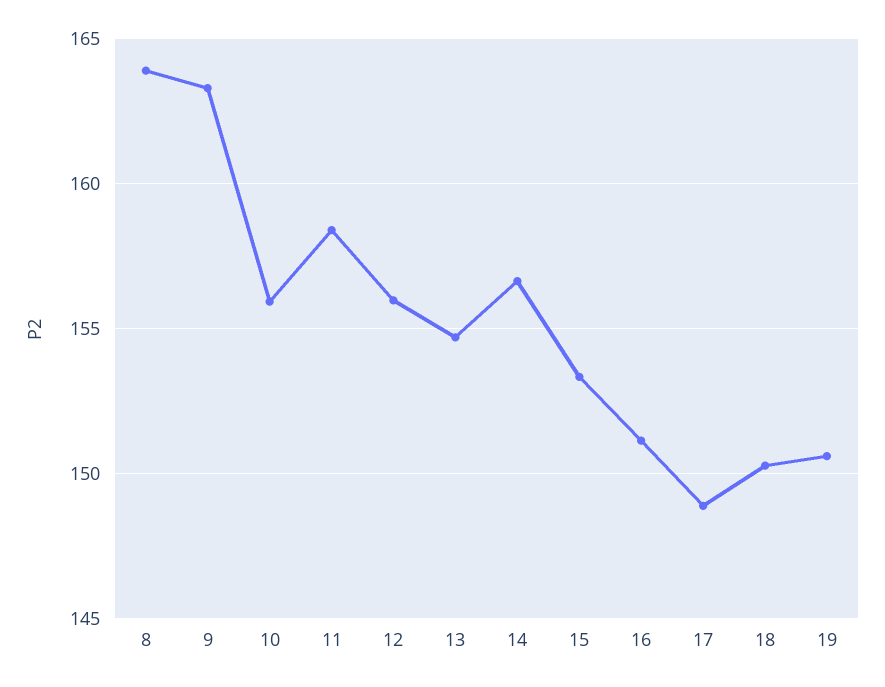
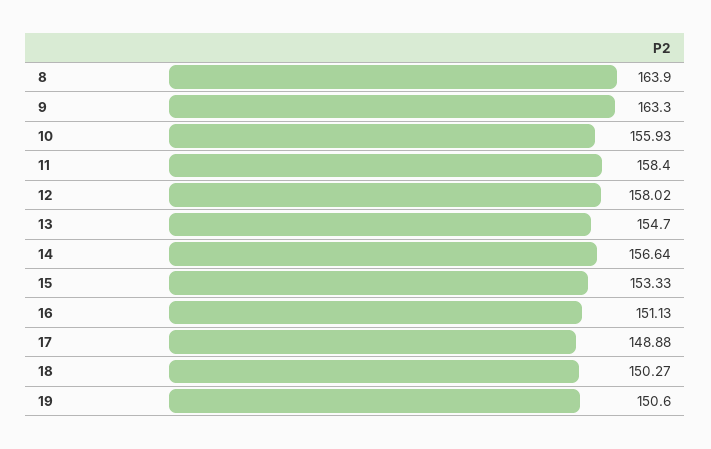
  {
    "8": 163.9,
    "9": 163.3,
    "10": 155.93,
    "11": 158.4,
-   "12": 156,
+   "12": 158.02,
    "13": 154.7,
    "14": 156.64,
    "15": 153.33,
    "16": 151.13,
    "17": 148.88,
    "18": 150.27,
    "19": 150.6
  }

